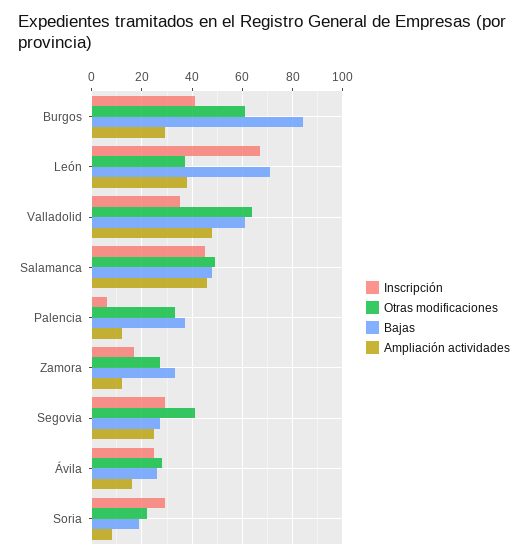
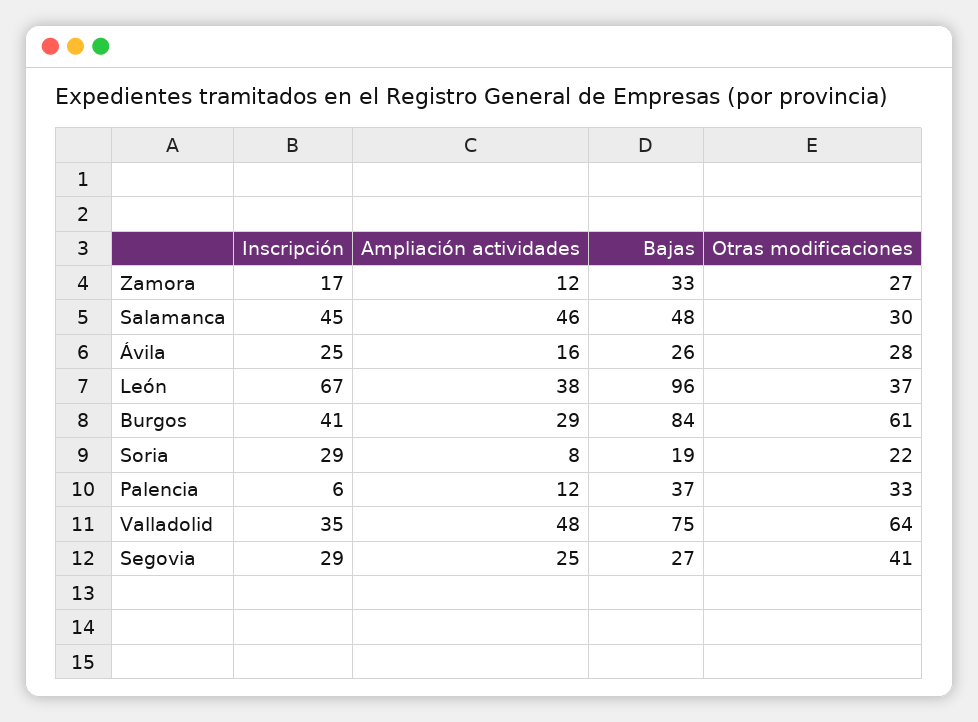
  {
    "Inscripción": {
      "Burgos": 41,
      "León": 67,
      "Valladolid": 35,
      "Salamanca": 45,
      "Palencia": 6,
      "Zamora": 17,
      "Segovia": 29,
      "Ávila": 25,
      "Soria": 29
    },
    "Otras modificaciones": {
      "Burgos": 61,
      "León": 37,
      "Valladolid": 64,
-     "Salamanca": 50,
+     "Salamanca": 30,
      "Palencia": 33,
      "Zamora": 27,
      "Segovia": 41,
      "Ávila": 28,
      "Soria": 22
    },
    "Bajas": {
      "Burgos": 84,
-     "León": 70,
+     "León": 96,
-     "Valladolid": 60,
+     "Valladolid": 75,
      "Salamanca": 48,
      "Palencia": 37,
      "Zamora": 33,
      "Segovia": 27,
      "Ávila": 26,
      "Soria": 19
    },
    "Ampliación actividades": {
      "Burgos": 29,
      "León": 38,
      "Valladolid": 48,
      "Salamanca": 46,
      "Palencia": 12,
      "Zamora": 12,
      "Segovia": 25,
      "Ávila": 16,
      "Soria": 8
    }
  }

